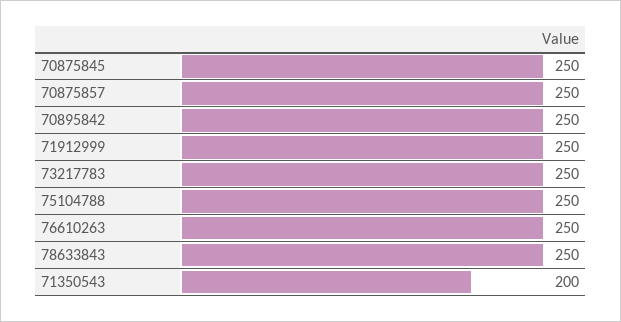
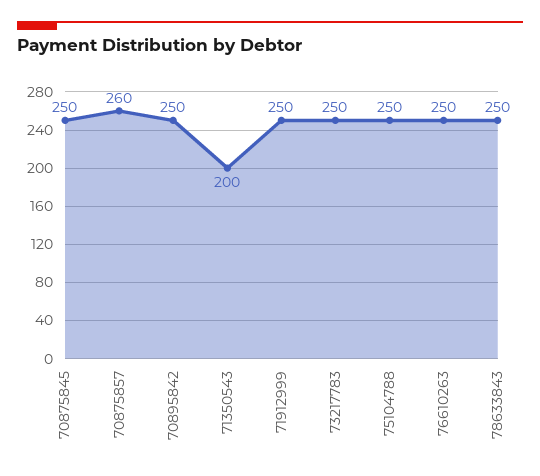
  {
    "70875845": 250,
-   "70875857": 250,
+   "70875857": 260,
    "70895842": 250,
    "71912999": 250,
    "73217783": 250,
    "75104788": 250,
    "76610263": 250,
    "78633843": 250,
    "71350543": 200
  }

